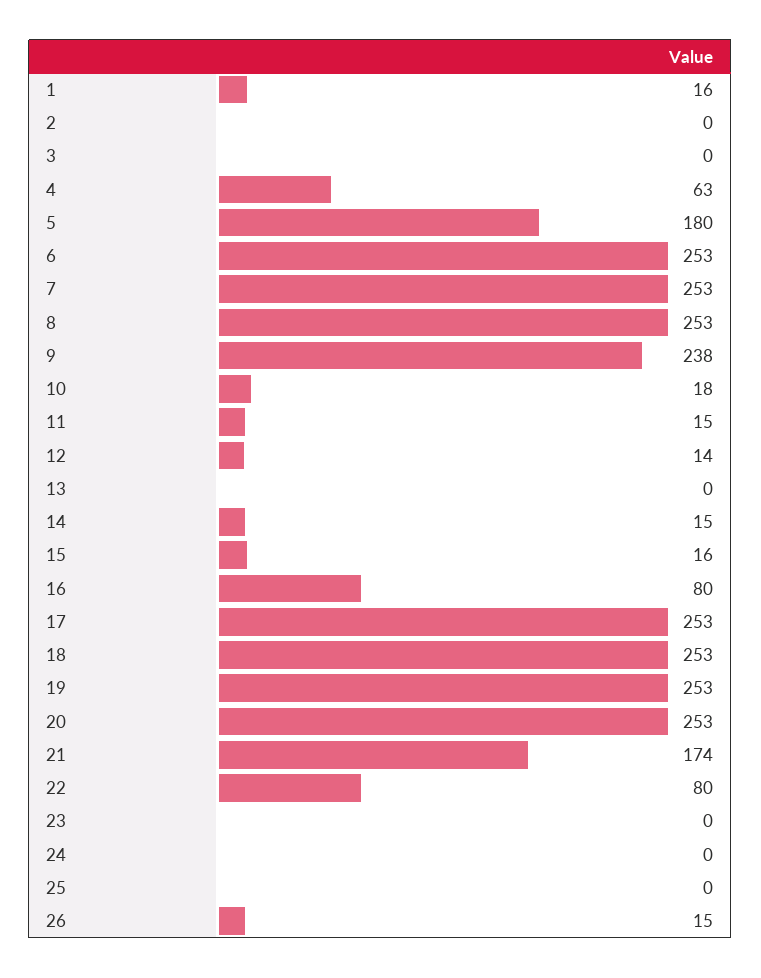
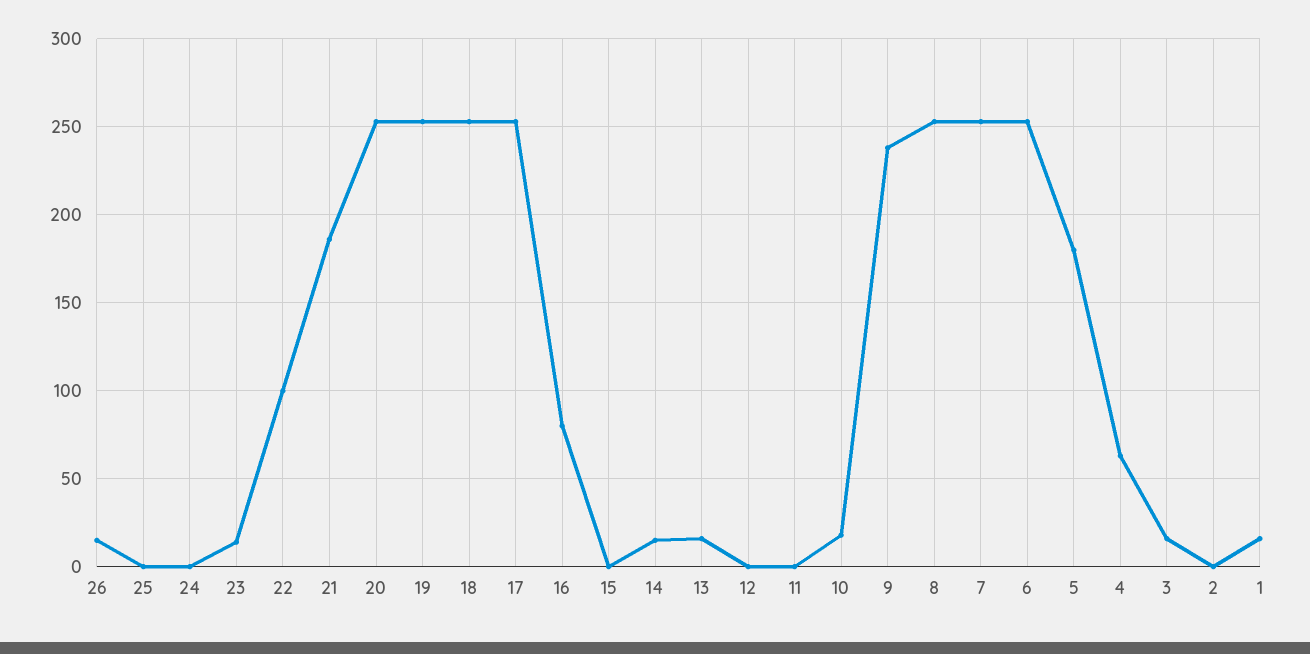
  {
    "1": 16,
    "2": 0,
-   "3": 0,
+   "3": 15,
    "4": 63,
    "5": 180,
    "6": 253,
    "7": 253,
    "8": 253,
    "9": 238,
    "10": 18,
-   "11": 15,
+   "11": 0,
-   "12": 14,
+   "12": 0,
-   "13": 0,
+   "13": 15,
    "14": 15,
-   "15": 16,
+   "15": 0,
    "16": 80,
    "17": 253,
    "18": 253,
    "19": 253,
    "20": 253,
-   "21": 174,
+   "21": 185,
-   "22": 80,
+   "22": 100,
-   "23": 0,
+   "23": 15,
    "24": 0,
    "25": 0,
    "26": 15
  }

